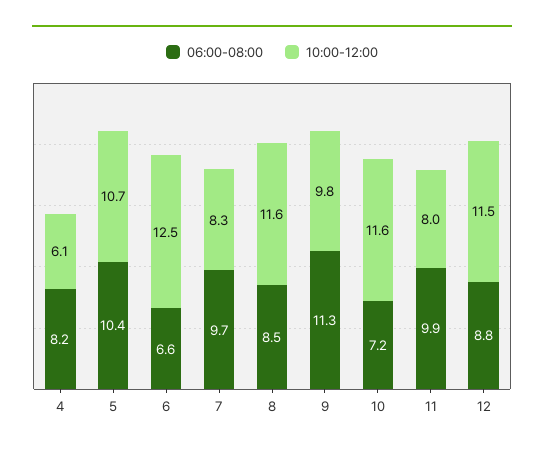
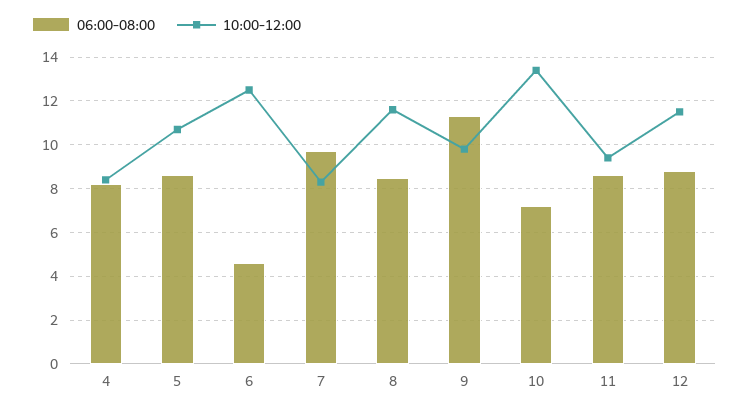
  {
    "06:00-08:00": {
      "4": 8.2,
-     "5": 10.4,
+     "5": 8.5,
-     "6": 6.6,
+     "6": 4.5,
      "7": 9.7,
      "8": 8.5,
      "9": 11.3,
      "10": 7.2,
-     "11": 9.9,
+     "11": 8.5,
      "12": 8.8
    },
    "10:00-12:00": {
-     "4": 6.1,
+     "4": 8.5,
      "5": 10.7,
      "6": 12.5,
      "7": 8.3,
      "8": 11.6,
      "9": 9.8,
-     "10": 11.6,
+     "10": 13.5,
-     "11": 8,
+     "11": 9.5,
      "12": 11.5
    }
  }

